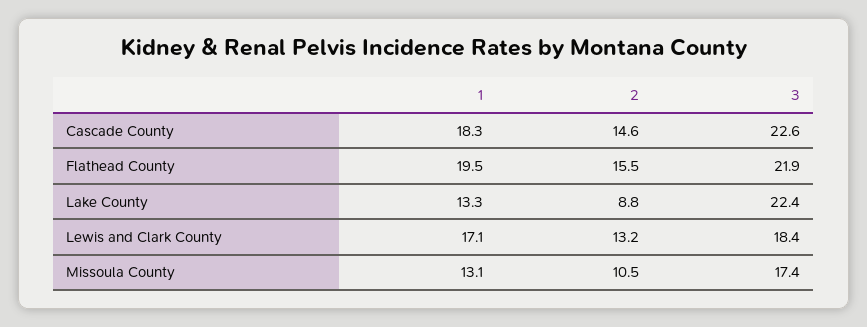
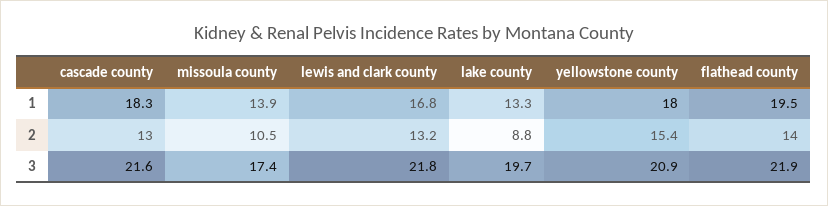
  {
    "1": {
      "Cascade County": 18.3,
      "Flathead County": 19.5,
      "Lake County": 13.3,
-     "Lewis and Clark County": 17.1,
+     "Lewis and Clark County": 16.8,
-     "Missoula County": 13.1
+     "Missoula County": 13.9,
+     "yellowstone county": 18
    },
    "2": {
-     "Cascade County": 14.6,
+     "Cascade County": 13,
-     "Flathead County": 15.5,
+     "Flathead County": 14,
      "Lake County": 8.8,
      "Lewis and Clark County": 13.2,
-     "Missoula County": 10.5
+     "Missoula County": 10.5,
+     "yellowstone county": 15.4
    },
    "3": {
-     "Cascade County": 22.6,
+     "Cascade County": 21.6,
      "Flathead County": 21.9,
-     "Lake County": 22.4,
+     "Lake County": 19.7,
-     "Lewis and Clark County": 18.4,
+     "Lewis and Clark County": 21.8,
-     "Missoula County": 17.4
+     "Missoula County": 17.4,
+     "yellowstone county": 20.9
    }
  }

